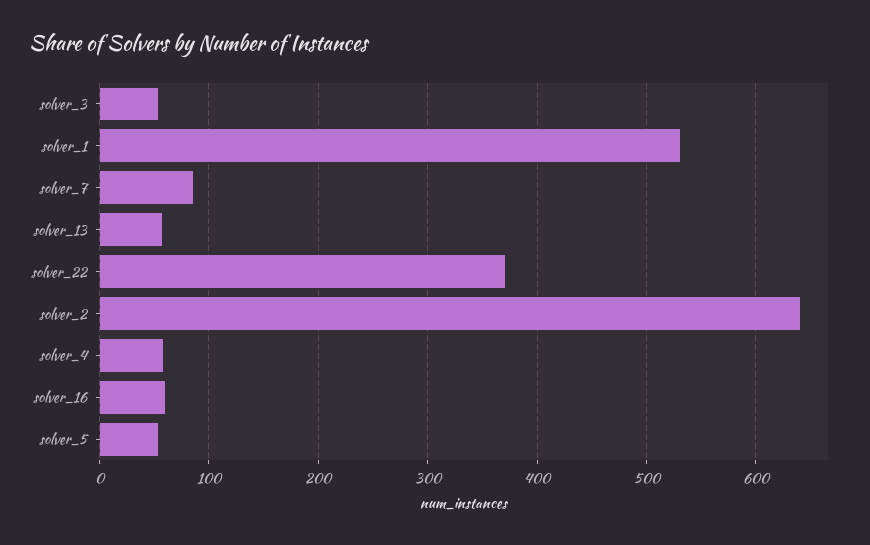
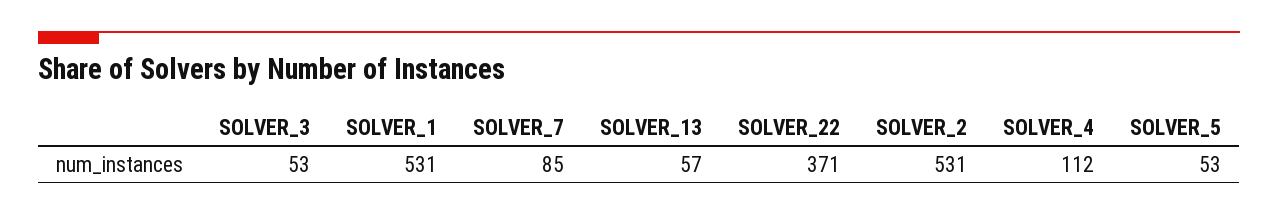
  {
    "solver_3": 53,
    "solver_1": 531,
    "solver_7": 85,
    "solver_13": 57,
    "solver_22": 371,
-   "solver_2": 640,
+   "solver_2": 531,
-   "solver_4": 60,
+   "solver_4": 112,
-   "solver_16": 60,
    "solver_5": 53
  }

